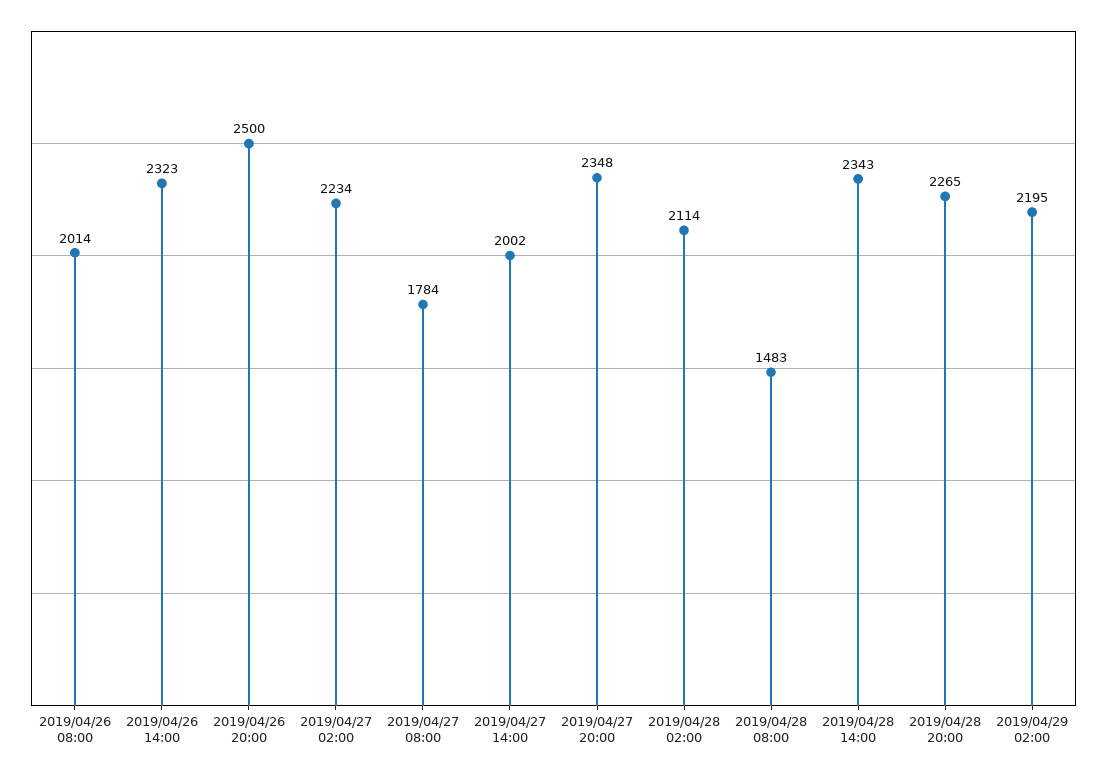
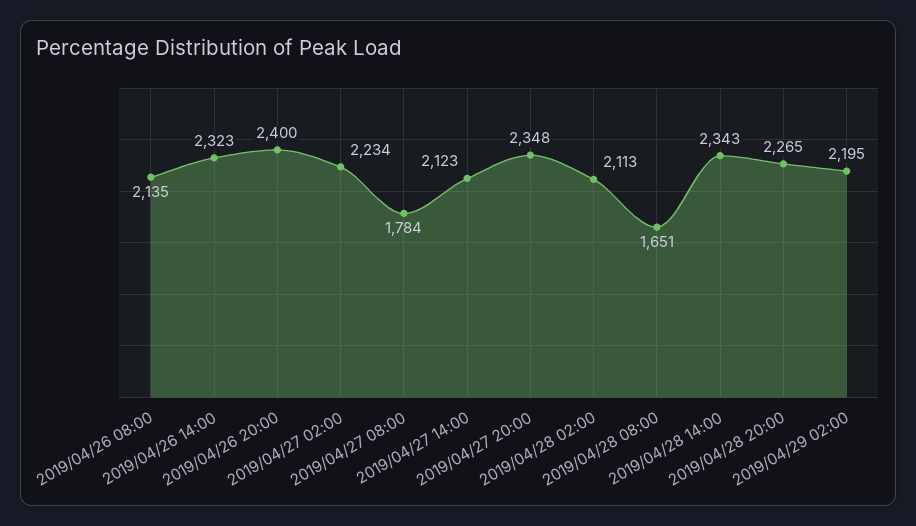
  {
-   "2019/04/26 08:00": 2014,
+   "2019/04/26 08:00": 2135,
    "2019/04/26 14:00": 2323,
-   "2019/04/26 20:00": 2500,
+   "2019/04/26 20:00": 2400,
    "2019/04/27 02:00": 2234,
    "2019/04/27 08:00": 1784,
-   "2019/04/27 14:00": 2002,
+   "2019/04/27 14:00": 2123,
    "2019/04/27 20:00": 2348,
-   "2019/04/28 02:00": 2114,
+   "2019/04/28 02:00": 2113,
-   "2019/04/28 08:00": 1483,
+   "2019/04/28 08:00": 1651,
    "2019/04/28 14:00": 2343,
    "2019/04/28 20:00": 2265,
    "2019/04/29 02:00": 2195
  }

